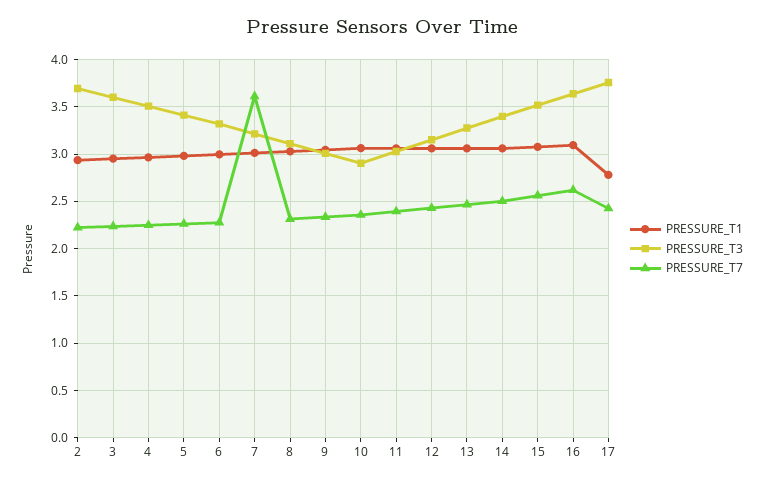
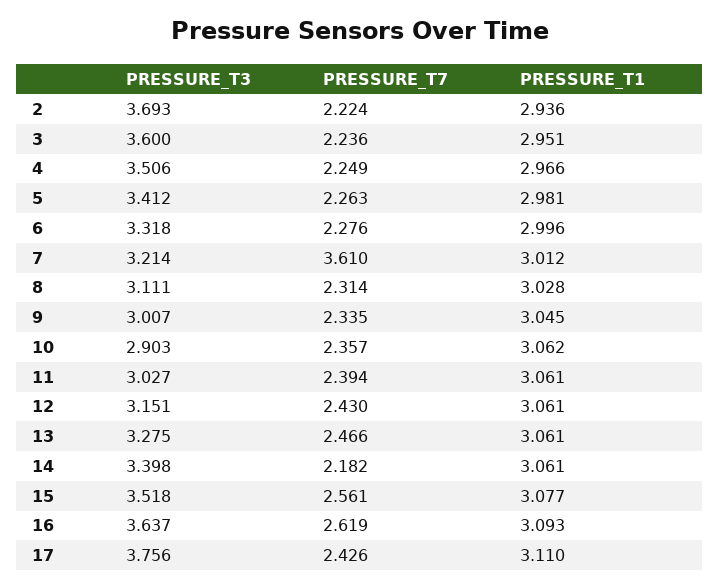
  {
    "PRESSURE_T1": {
      "2": 2.936,
      "3": 2.951,
      "4": 2.966,
      "5": 2.981,
      "6": 2.996,
      "7": 3.012,
      "8": 3.028,
      "9": 3.045,
      "10": 3.062,
      "11": 3.061,
      "12": 3.061,
      "13": 3.061,
      "14": 3.061,
      "15": 3.077,
      "16": 3.093,
-     "17": 2.8
+     "17": 3.11
    },
    "PRESSURE_T3": {
      "2": 3.693,
      "3": 3.6,
      "4": 3.506,
      "5": 3.412,
      "6": 3.318,
      "7": 3.214,
      "8": 3.111,
      "9": 3.007,
      "10": 2.903,
      "11": 3.027,
      "12": 3.151,
      "13": 3.275,
      "14": 3.398,
      "15": 3.518,
      "16": 3.637,
      "17": 3.756
    },
    "PRESSURE_T7": {
      "2": 2.224,
      "3": 2.236,
      "4": 2.249,
      "5": 2.263,
      "6": 2.276,
      "7": 3.61,
      "8": 2.314,
      "9": 2.335,
      "10": 2.357,
      "11": 2.394,
      "12": 2.43,
      "13": 2.466,
-     "14": 2.5,
+     "14": 2.182,
      "15": 2.561,
      "16": 2.619,
      "17": 2.426
    }
  }

